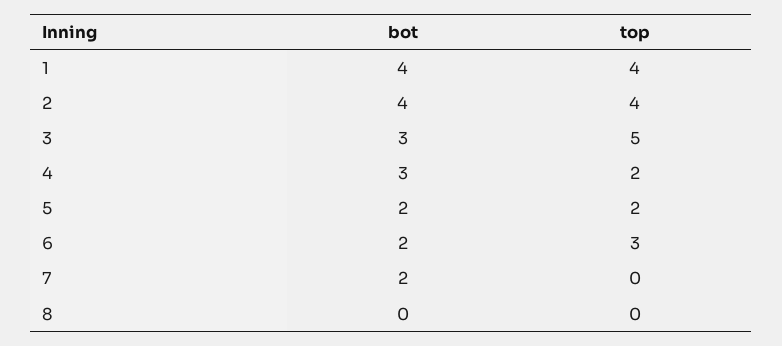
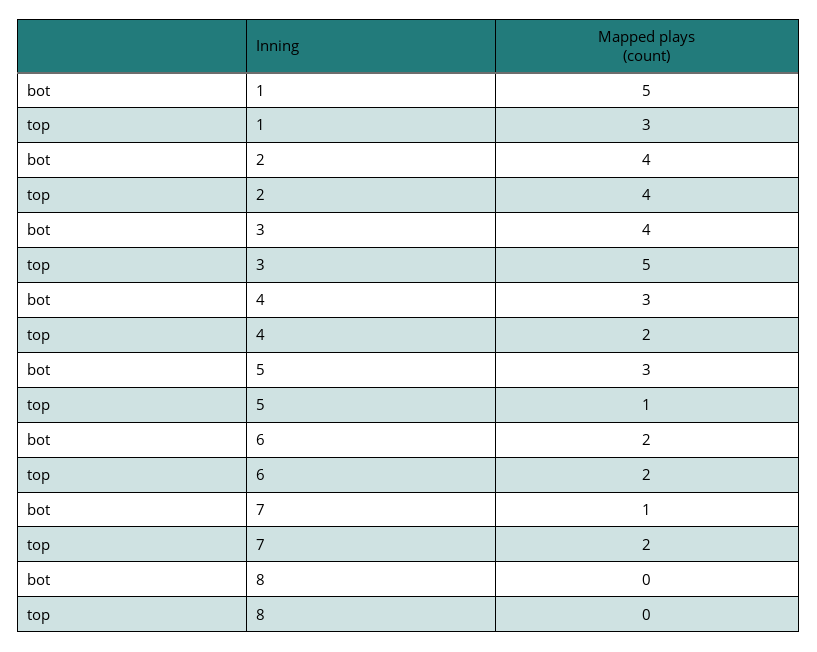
  {
    "bot": {
-     "1": 4,
+     "1": 5,
      "2": 4,
-     "3": 3,
+     "3": 4,
      "4": 3,
-     "5": 2,
+     "5": 3,
      "6": 2,
-     "7": 2,
+     "7": 1,
      "8": 0
    },
    "top": {
-     "1": 4,
+     "1": 3,
      "2": 4,
      "3": 5,
      "4": 2,
-     "5": 2,
+     "5": 1,
-     "6": 3,
+     "6": 2,
-     "7": 0,
+     "7": 2,
      "8": 0
    }
  }

